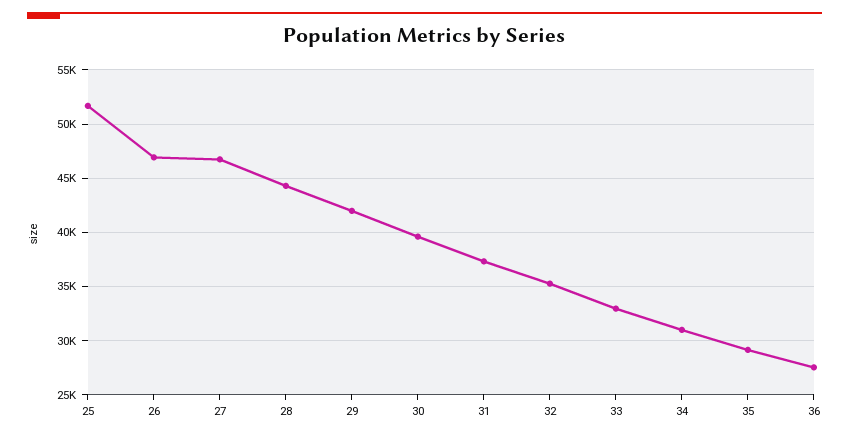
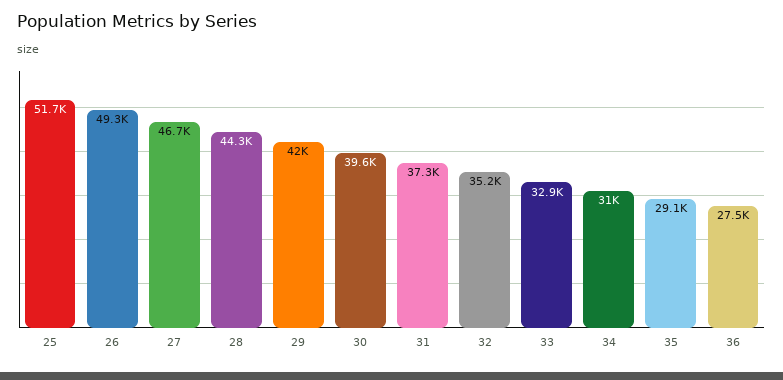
  {
    "25": 51700,
-   "26": 47000,
+   "26": 49300,
    "27": 46700,
    "28": 44300,
    "29": 42000,
    "30": 39600,
    "31": 37300,
    "32": 35200,
    "33": 32900,
    "34": 31000,
    "35": 29100,
    "36": 27500
  }

